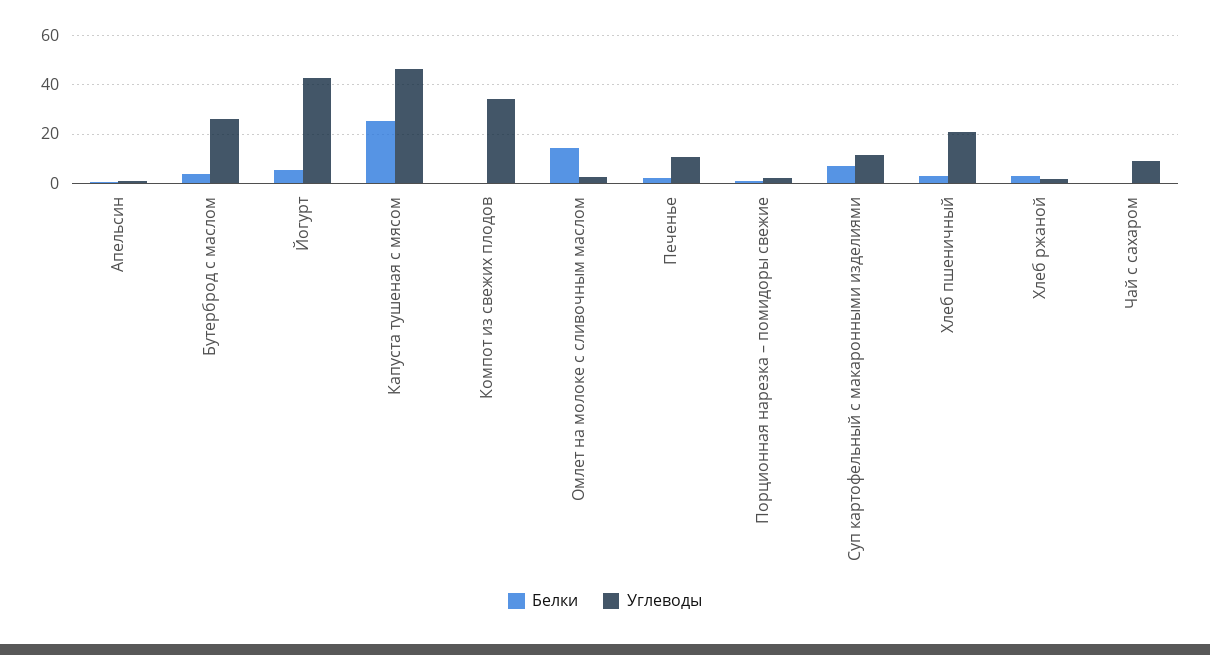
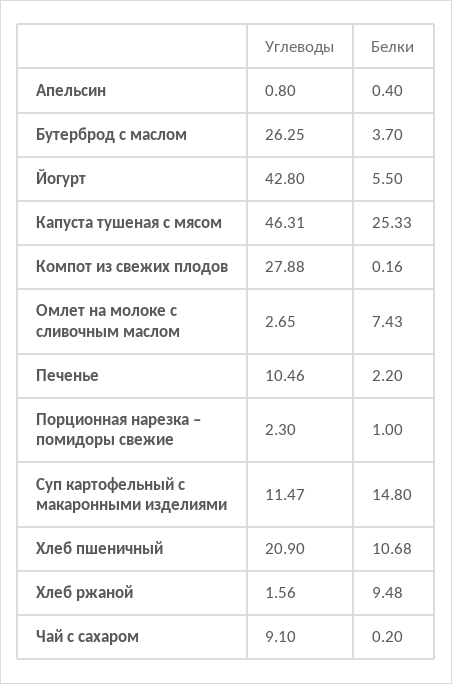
  {
    "Белки": {
      "Апельсин": 0.4,
      "Бутерброд с маслом": 3.7,
      "Йогурт": 5.5,
      "Капуста тушеная с мясом": 25.33,
      "Компот из свежих плодов": 0.16,
-     "Омлет на молоке с сливочным маслом": 15,
+     "Омлет на молоке с сливочным маслом": 7.43,
      "Печенье": 2.2,
      "Порционная нарезка – помидоры свежие": 1,
-     "Суп картофельный с макаронными изделиями": 7.5,
+     "Суп картофельный с макаронными изделиями": 14.8,
-     "Хлеб пшеничный": 2.5,
+     "Хлеб пшеничный": 10.68,
-     "Хлеб ржаной": 2.5,
+     "Хлеб ржаной": 9.48,
      "Чай с сахаром": 0.2
    },
    "Углеводы": {
      "Апельсин": 0.8,
      "Бутерброд с маслом": 26.25,
      "Йогурт": 42.8,
      "Капуста тушеная с мясом": 46.31,
-     "Компот из свежих плодов": 35,
+     "Компот из свежих плодов": 27.88,
      "Омлет на молоке с сливочным маслом": 2.65,
      "Печенье": 10.46,
      "Порционная нарезка – помидоры свежие": 2.3,
      "Суп картофельный с макаронными изделиями": 11.47,
      "Хлеб пшеничный": 20.9,
      "Хлеб ржаной": 1.56,
      "Чай с сахаром": 9.1
    }
  }

